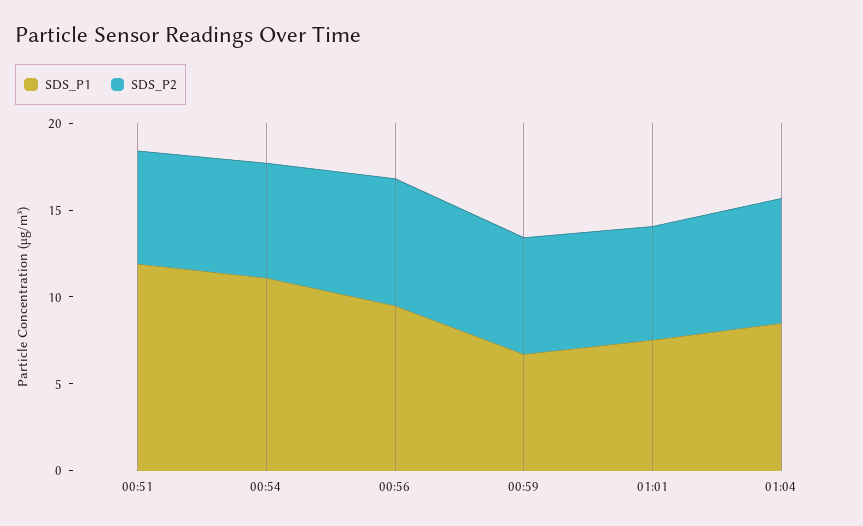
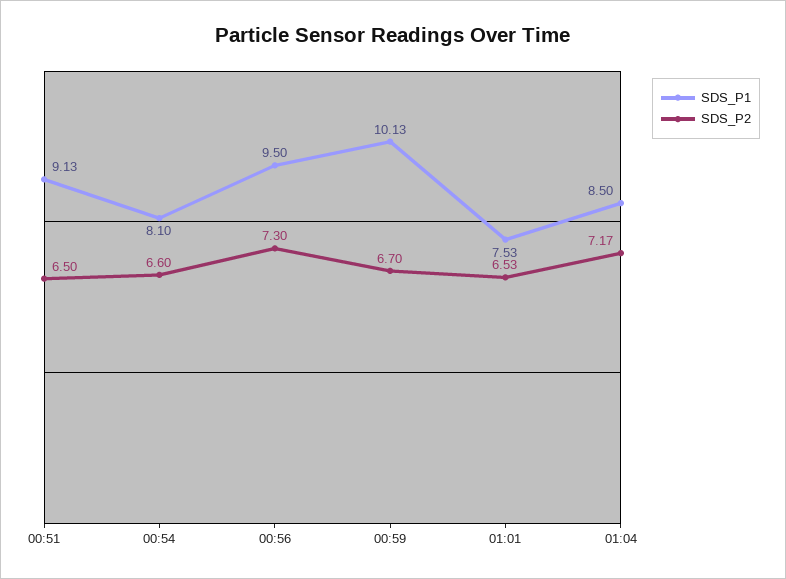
  {
    "SDS_P1": {
-     "00:51": 12,
+     "00:51": 9.13,
-     "00:54": 11,
+     "00:54": 8.1,
      "00:56": 9.5,
-     "00:59": 7,
+     "00:59": 10.13,
      "01:01": 7.53,
      "01:04": 8.5
    },
    "SDS_P2": {
      "00:51": 6.5,
      "00:54": 6.6,
      "00:56": 7.3,
      "00:59": 6.7,
      "01:01": 6.53,
      "01:04": 7.17
    }
  }

